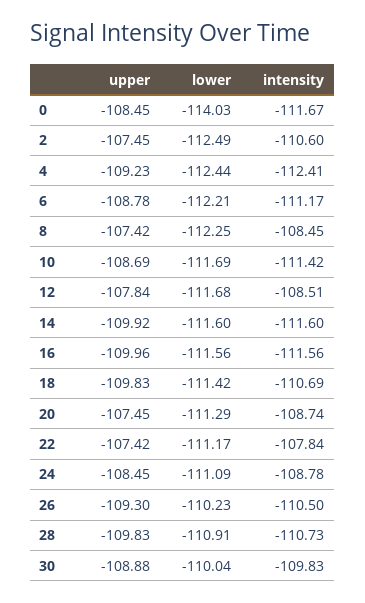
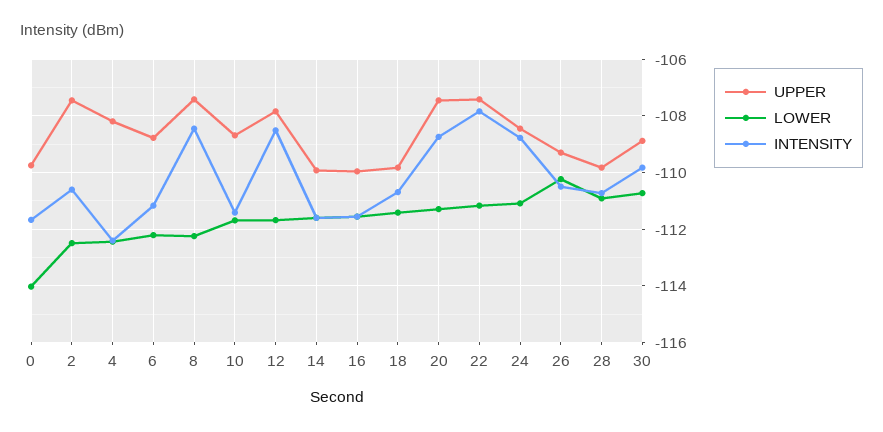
  {
    "upper": {
-     "0": -108.45,
+     "0": -109.75,
      "2": -107.45,
-     "4": -109.23,
+     "4": -108.25,
      "6": -108.78,
      "8": -107.42,
      "10": -108.69,
      "12": -107.84,
      "14": -109.92,
      "16": -109.96,
      "18": -109.83,
      "20": -107.45,
      "22": -107.42,
      "24": -108.45,
      "26": -109.3,
      "28": -109.83,
      "30": -108.88
    },
    "lower": {
      "0": -114.03,
      "2": -112.49,
      "4": -112.44,
      "6": -112.21,
      "8": -112.25,
      "10": -111.69,
      "12": -111.68,
      "14": -111.6,
      "16": -111.56,
      "18": -111.42,
      "20": -111.29,
      "22": -111.17,
      "24": -111.09,
      "26": -110.23,
      "28": -110.91,
-     "30": -110.04
+     "30": -110.75
    },
    "intensity": {
      "0": -111.67,
      "2": -110.6,
      "4": -112.41,
      "6": -111.17,
      "8": -108.45,
      "10": -111.42,
      "12": -108.51,
      "14": -111.6,
      "16": -111.56,
      "18": -110.69,
      "20": -108.74,
      "22": -107.84,
      "24": -108.78,
      "26": -110.5,
      "28": -110.73,
      "30": -109.83
    }
  }

